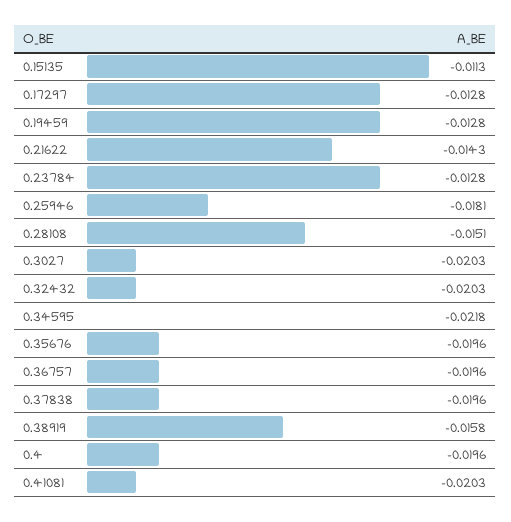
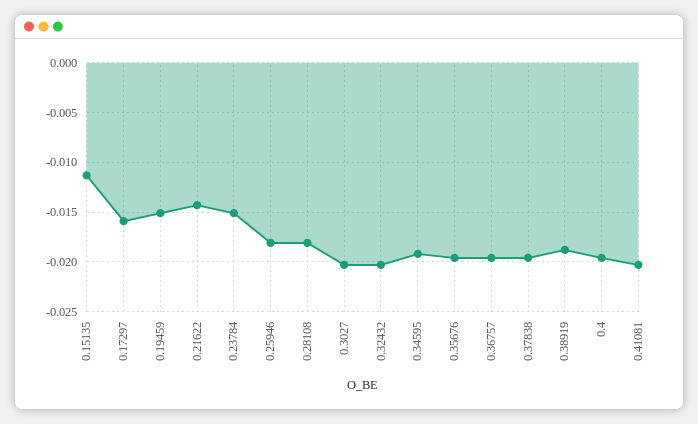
  {
    "0.15135": -0.0113,
-   "0.17297": -0.0128,
+   "0.17297": -0.016,
-   "0.19459": -0.0128,
+   "0.19459": -0.015,
    "0.21622": -0.0143,
-   "0.23784": -0.0128,
+   "0.23784": -0.015,
    "0.25946": -0.0181,
-   "0.28108": -0.0151,
+   "0.28108": -0.018,
    "0.3027": -0.0203,
    "0.32432": -0.0203,
-   "0.34595": -0.0218,
+   "0.34595": -0.019,
    "0.35676": -0.0196,
    "0.36757": -0.0196,
    "0.37838": -0.0196,
-   "0.38919": -0.0158,
+   "0.38919": -0.019,
    "0.4": -0.0196,
    "0.41081": -0.0203
  }

